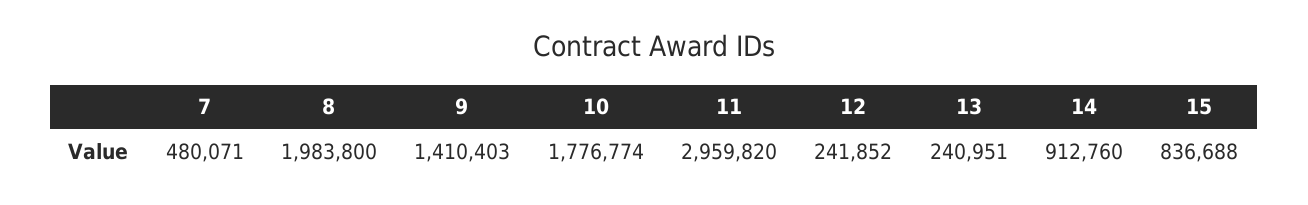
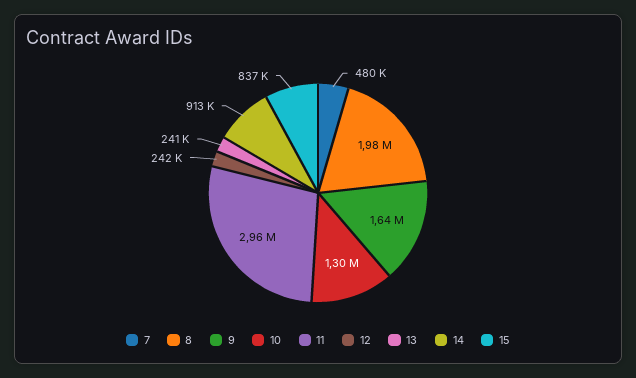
  {
    "7": 480071,
    "8": 1983800,
-   "9": 1410403,
+   "9": 1640000,
-   "10": 1776774,
+   "10": 1300000,
    "11": 2959820,
    "12": 241852,
    "13": 240951,
    "14": 912760,
    "15": 836688
  }

